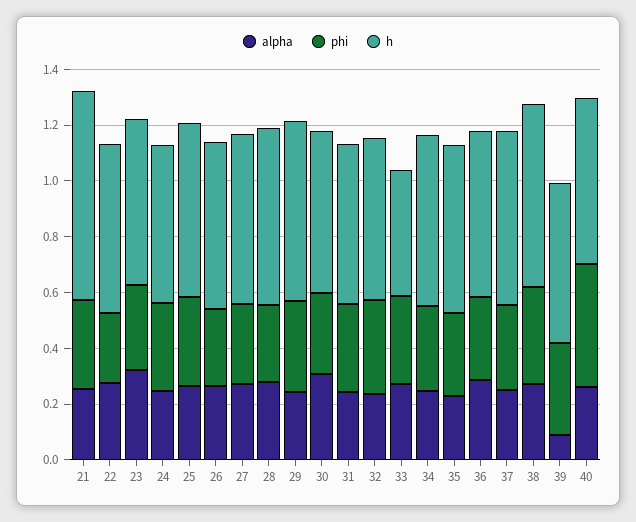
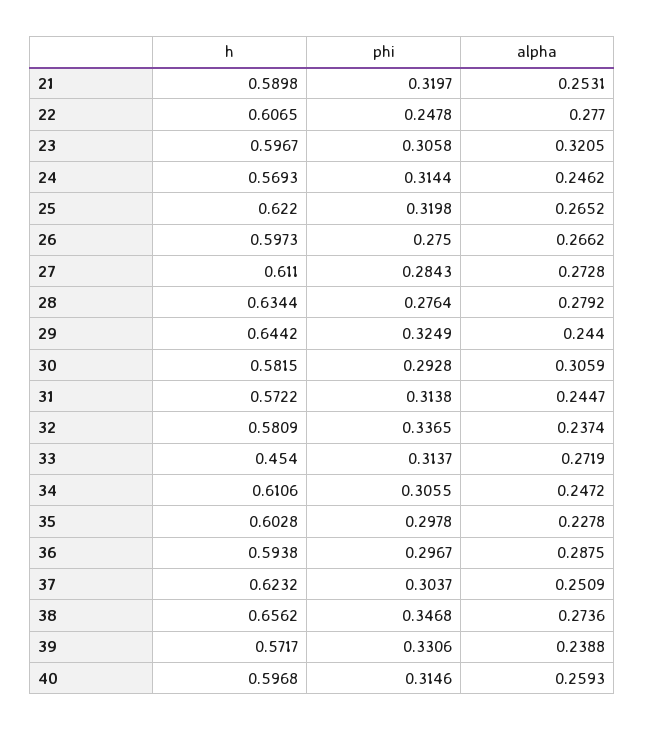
  {
    "alpha": {
      "21": 0.2531,
      "22": 0.277,
      "23": 0.3205,
      "24": 0.2462,
      "25": 0.2652,
      "26": 0.2662,
      "27": 0.2728,
      "28": 0.2792,
      "29": 0.244,
      "30": 0.3059,
      "31": 0.2447,
      "32": 0.2374,
      "33": 0.2719,
      "34": 0.2472,
      "35": 0.2278,
      "36": 0.2875,
      "37": 0.2509,
      "38": 0.2736,
-     "39": 0.1,
+     "39": 0.2388,
      "40": 0.2593
    },
    "phi": {
      "21": 0.3197,
      "22": 0.2478,
      "23": 0.3058,
      "24": 0.3144,
      "25": 0.3198,
      "26": 0.275,
      "27": 0.2843,
      "28": 0.2764,
      "29": 0.3249,
      "30": 0.2928,
      "31": 0.3138,
      "32": 0.3365,
      "33": 0.3137,
      "34": 0.3055,
      "35": 0.2978,
      "36": 0.2967,
      "37": 0.3037,
      "38": 0.3468,
      "39": 0.3306,
-     "40": 0.45
+     "40": 0.3146
    },
    "h": {
-     "21": 0.75,
+     "21": 0.5898,
      "22": 0.6065,
      "23": 0.5967,
      "24": 0.5693,
      "25": 0.622,
      "26": 0.5973,
      "27": 0.611,
      "28": 0.6344,
      "29": 0.6442,
      "30": 0.5815,
      "31": 0.5722,
      "32": 0.5809,
      "33": 0.454,
      "34": 0.6106,
      "35": 0.6028,
      "36": 0.5938,
      "37": 0.6232,
      "38": 0.6562,
      "39": 0.5717,
      "40": 0.5968
    }
  }

